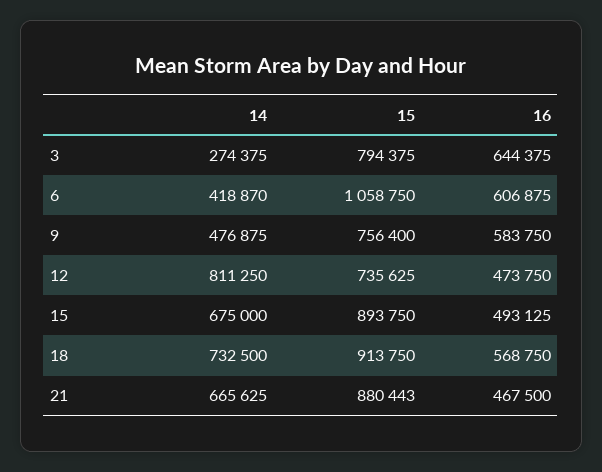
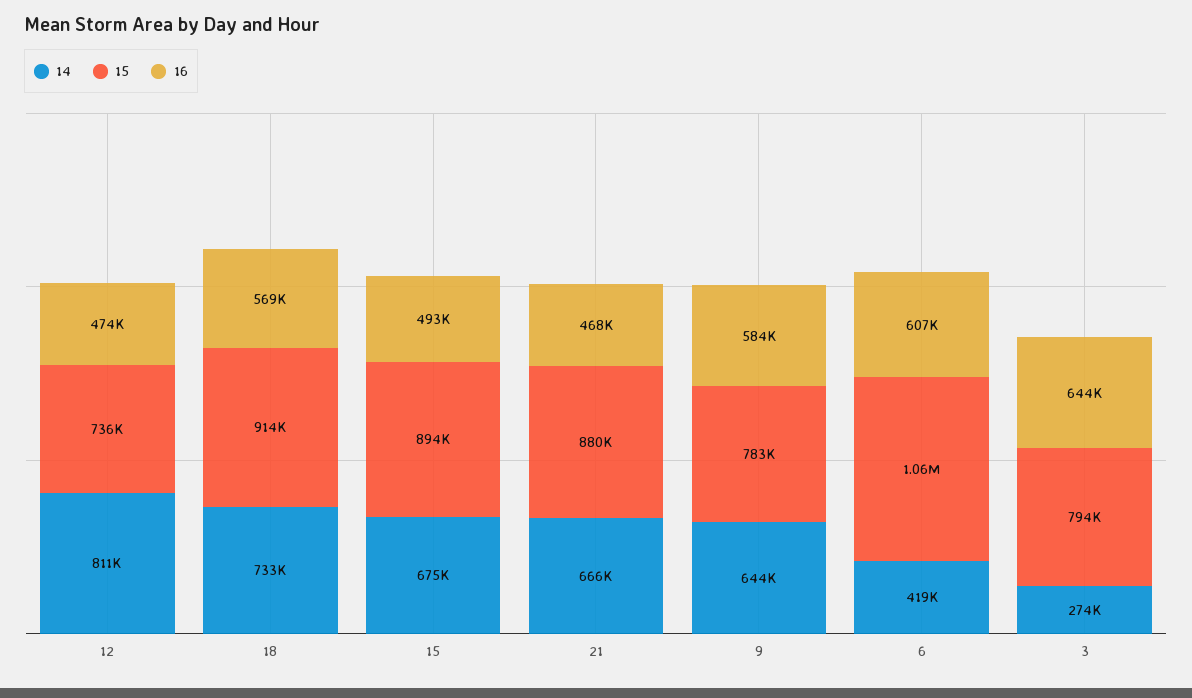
  {
    "14": {
      "3": 274375,
      "6": 418870,
-     "9": 476875,
+     "9": 644000,
      "12": 811250,
      "15": 675000,
      "18": 732500,
      "21": 665625
    },
    "15": {
      "3": 794375,
      "6": 1058750,
-     "9": 756400,
+     "9": 783000,
      "12": 735625,
      "15": 893750,
      "18": 913750,
      "21": 880443
    },
    "16": {
      "3": 644375,
      "6": 606875,
      "9": 583750,
      "12": 473750,
      "15": 493125,
      "18": 568750,
      "21": 467500
    }
  }

